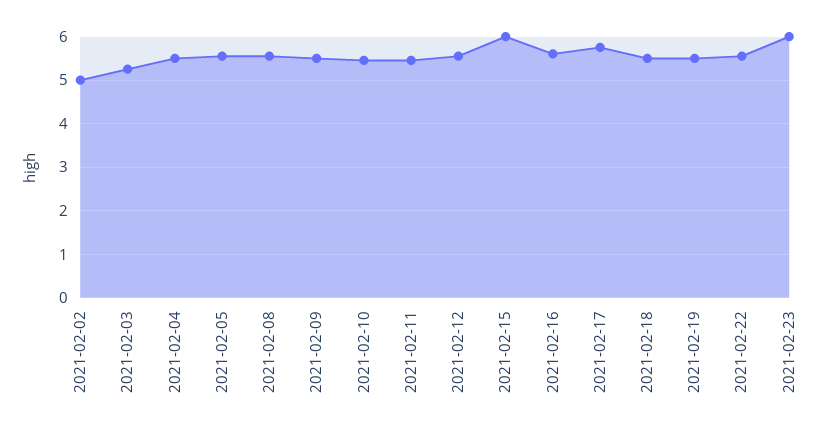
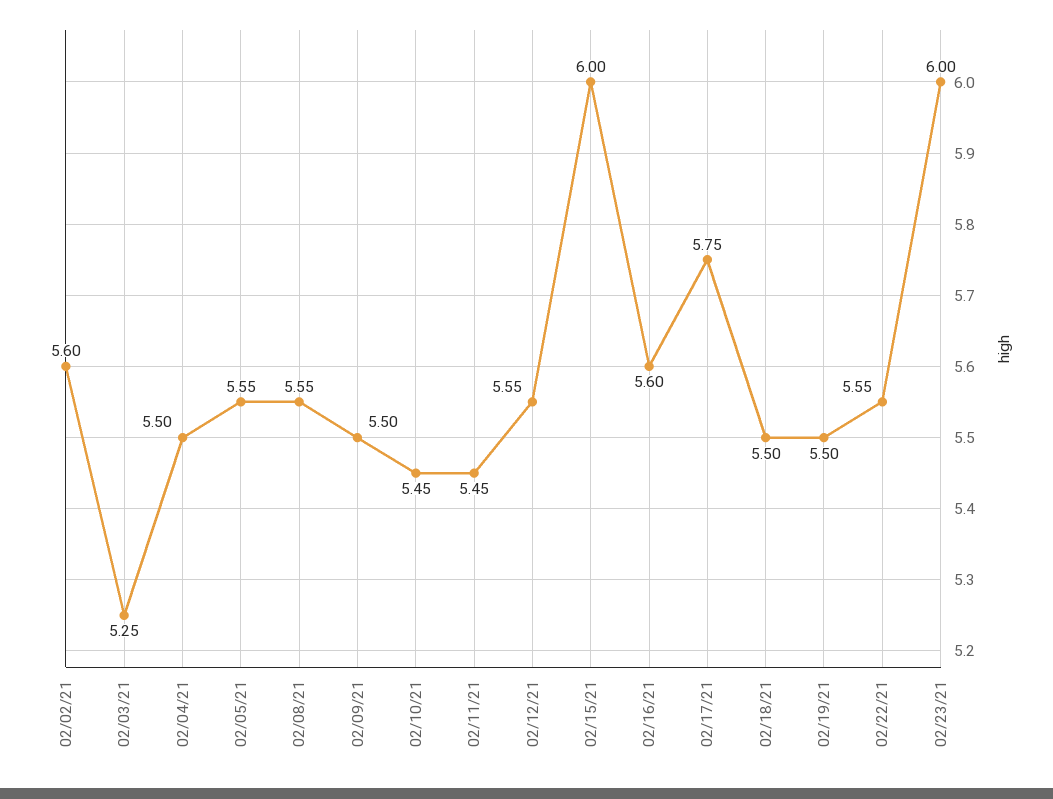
  {
-   "2021-02-02": 5,
+   "2021-02-02": 5.6,
    "2021-02-03": 5.25,
    "2021-02-04": 5.5,
    "2021-02-05": 5.55,
    "2021-02-08": 5.55,
    "2021-02-09": 5.5,
    "2021-02-10": 5.45,
    "2021-02-11": 5.45,
    "2021-02-12": 5.55,
    "2021-02-15": 6,
    "2021-02-16": 5.6,
    "2021-02-17": 5.75,
    "2021-02-18": 5.5,
    "2021-02-19": 5.5,
    "2021-02-22": 5.55,
    "2021-02-23": 6
  }

